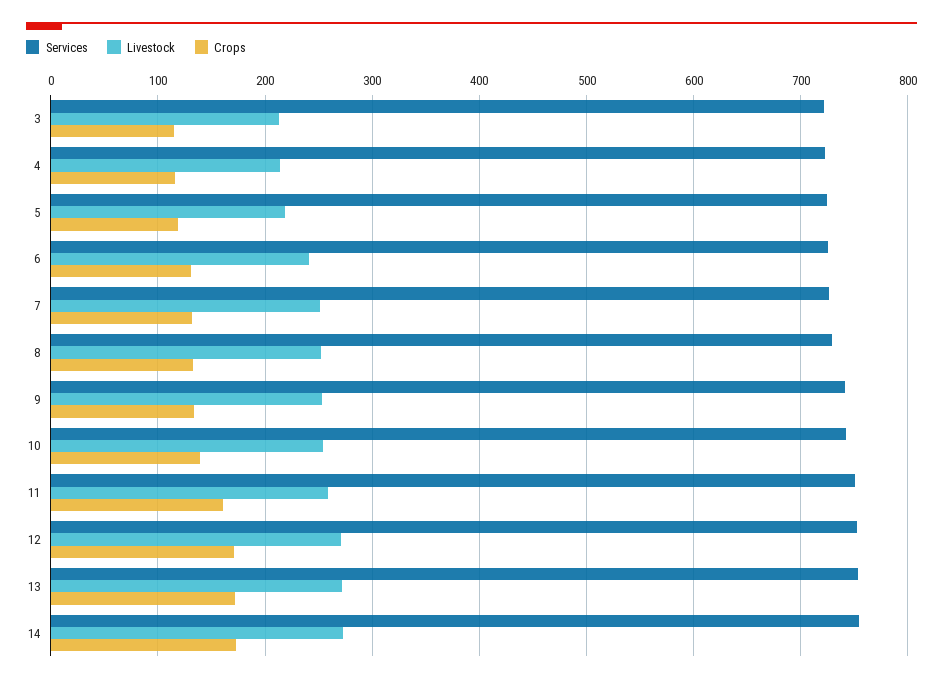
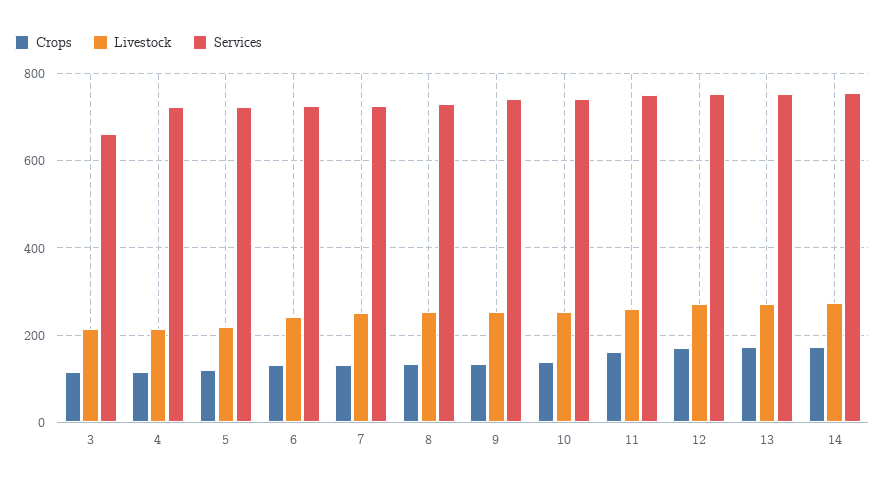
  {
    "Services": {
-     "3": 720,
+     "3": 660,
      "4": 720,
      "5": 720,
      "6": 730,
      "7": 730,
      "8": 730,
      "9": 740,
      "10": 740,
      "11": 750,
      "12": 750,
      "13": 750,
      "14": 750
    },
    "Livestock": {
      "3": 210,
      "4": 210,
      "5": 220,
      "6": 240,
      "7": 250,
      "8": 250,
      "9": 250,
      "10": 250,
      "11": 260,
      "12": 270,
      "13": 270,
      "14": 270
    },
    "Crops": {
      "3": 120,
      "4": 120,
      "5": 120,
      "6": 130,
      "7": 130,
      "8": 130,
      "9": 130,
      "10": 140,
      "11": 160,
      "12": 170,
      "13": 170,
      "14": 170
    }
  }

